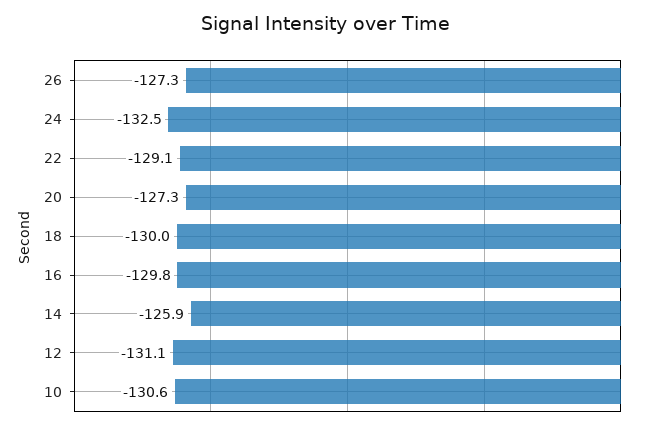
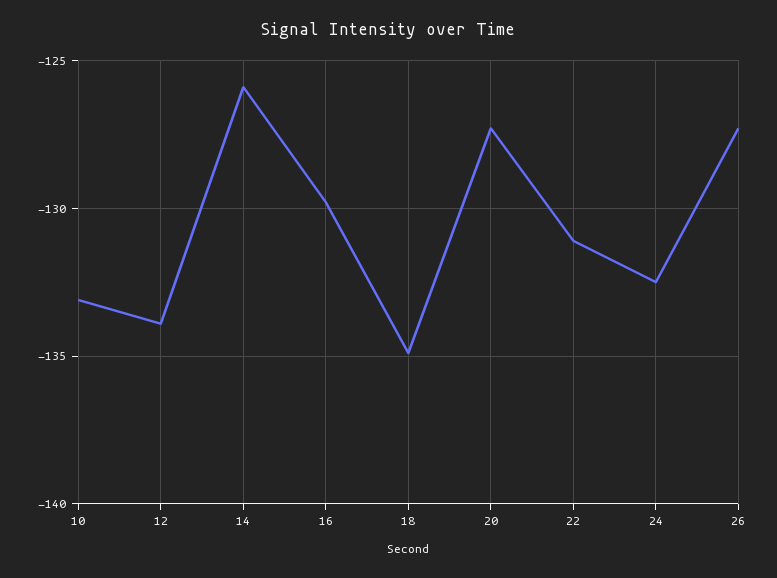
  {
    "26": -127.3,
    "24": -132.5,
-   "22": -129.1,
+   "22": -131,
    "20": -127.3,
-   "18": -130,
+   "18": -135,
    "16": -129.8,
    "14": -125.9,
-   "12": -131.1,
+   "12": -134,
-   "10": -130.6
+   "10": -133
  }

